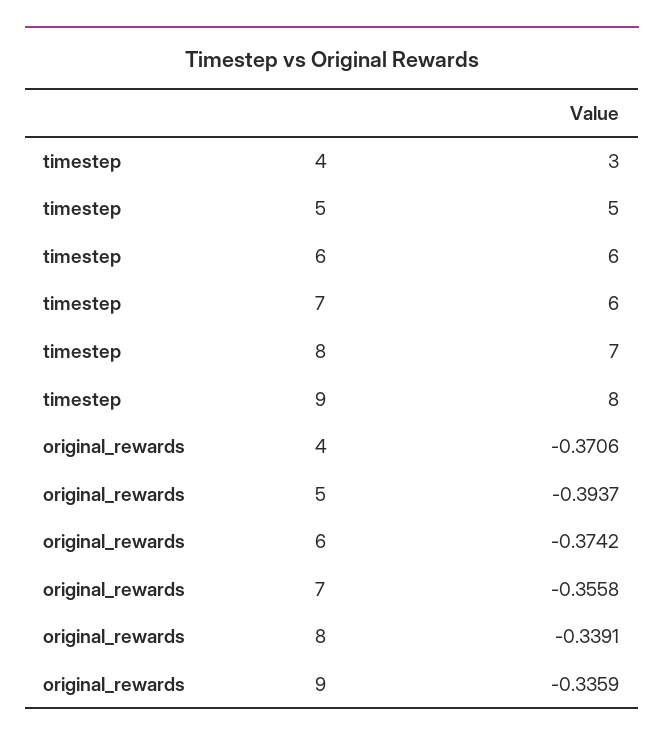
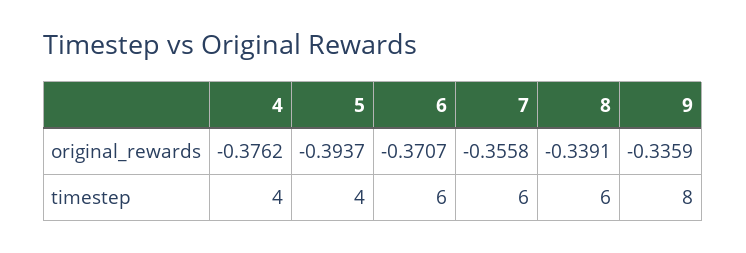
  {
    "timestep": {
-     "4": 3,
+     "4": 4,
-     "5": 5,
+     "5": 4,
      "6": 6,
      "7": 6,
-     "8": 7,
+     "8": 6,
      "9": 8
    },
    "original_rewards": {
-     "4": -0.3706,
+     "4": -0.3762,
      "5": -0.3937,
-     "6": -0.3742,
+     "6": -0.3707,
      "7": -0.3558,
      "8": -0.3391,
      "9": -0.3359
    }
  }

